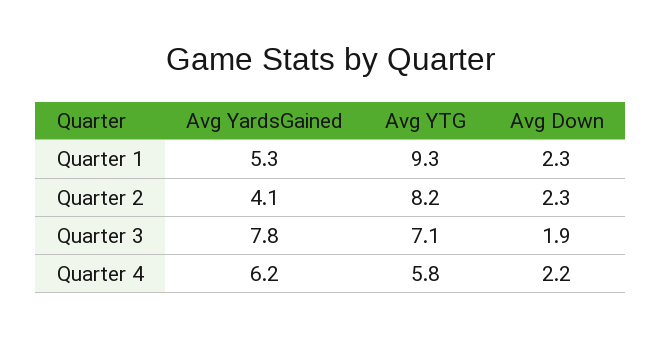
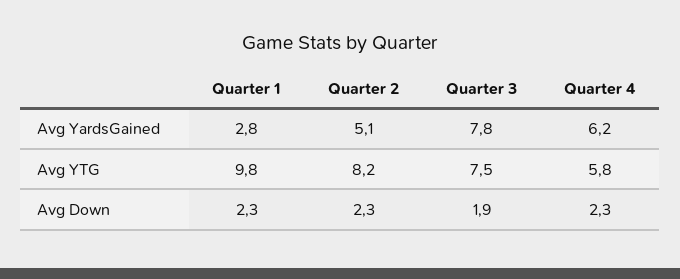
  {
    "Avg YardsGained": {
-     "Quarter 1": 5.3,
+     "Quarter 1": 2.8,
-     "Quarter 2": 4.1,
+     "Quarter 2": 5.1,
      "Quarter 3": 7.8,
      "Quarter 4": 6.2
    },
    "Avg YTG": {
-     "Quarter 1": 9.3,
+     "Quarter 1": 9.8,
      "Quarter 2": 8.2,
-     "Quarter 3": 7.1,
+     "Quarter 3": 7.5,
      "Quarter 4": 5.8
    },
    "Avg Down": {
      "Quarter 1": 2.3,
      "Quarter 2": 2.3,
      "Quarter 3": 1.9,
-     "Quarter 4": 2.2
+     "Quarter 4": 2.3
    }
  }

